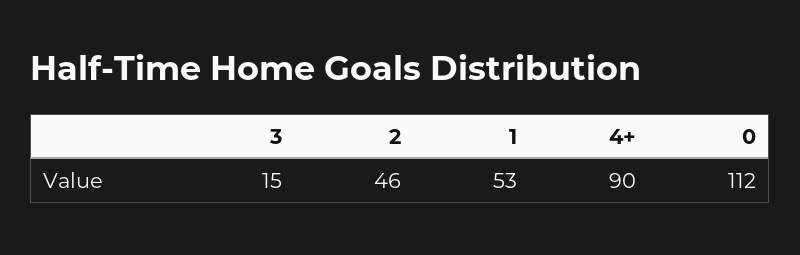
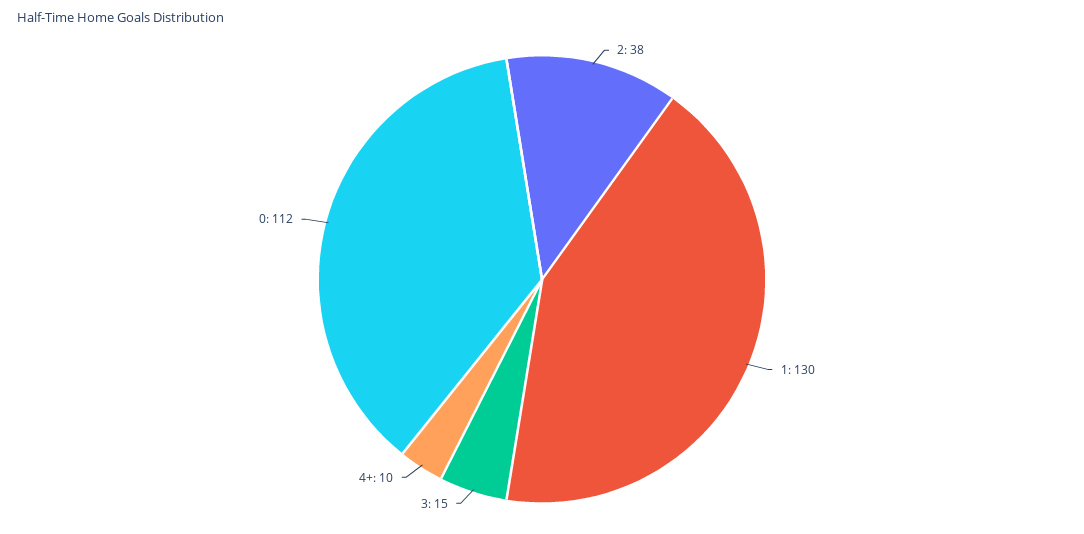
  {
    "3": 15,
-   "2": 46,
+   "2": 38,
-   "1": 53,
+   "1": 130,
-   "4+": 90,
+   "4+": 10,
    "0": 112
  }

